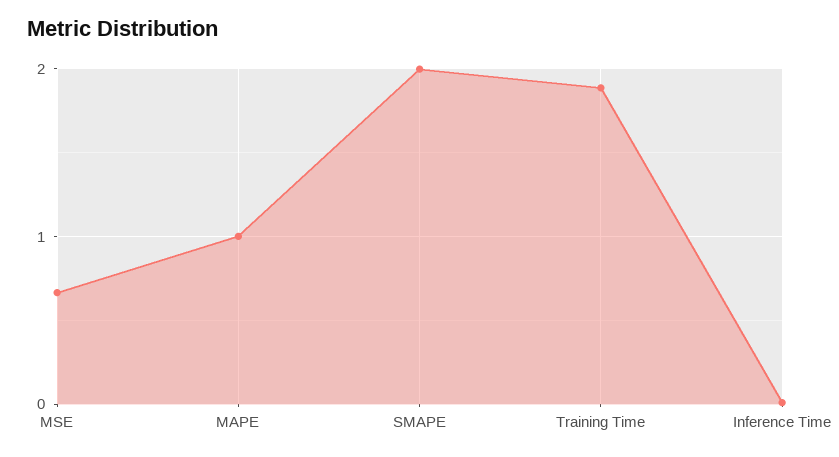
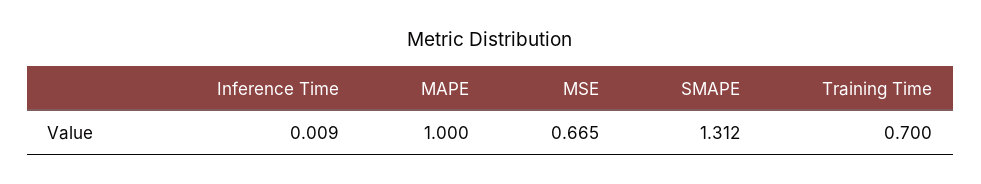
  {
    "MSE": 0.665,
    "MAPE": 1,
-   "SMAPE": 2,
+   "SMAPE": 1.312,
-   "Training Time": 1.9,
+   "Training Time": 0.7,
    "Inference Time": 0.009
  }

